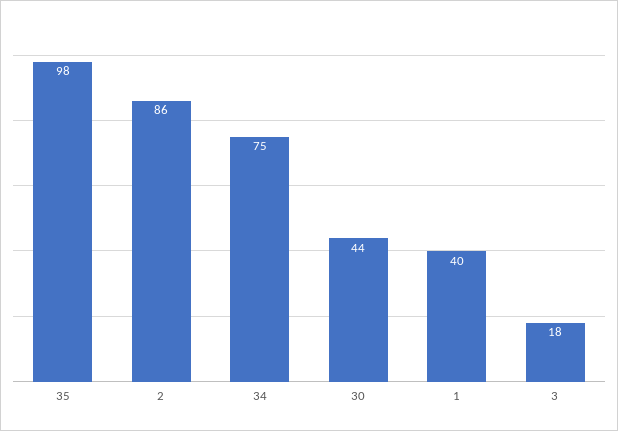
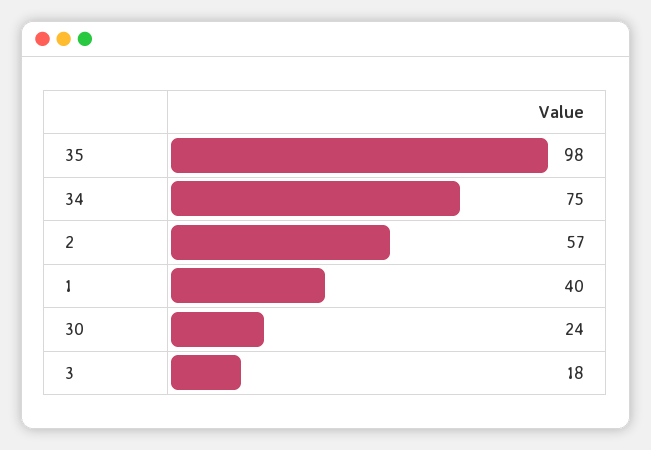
  {
    "35": 98,
-   "2": 86,
+   "2": 57,
    "34": 75,
-   "30": 44,
+   "30": 24,
    "1": 40,
    "3": 18
  }

